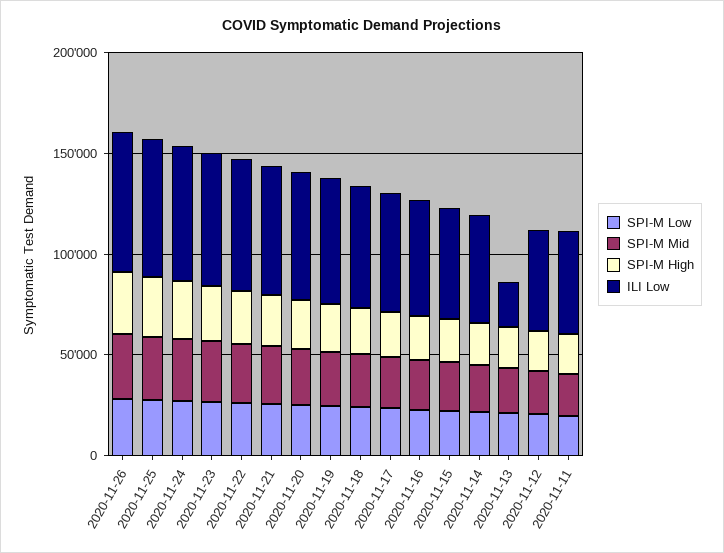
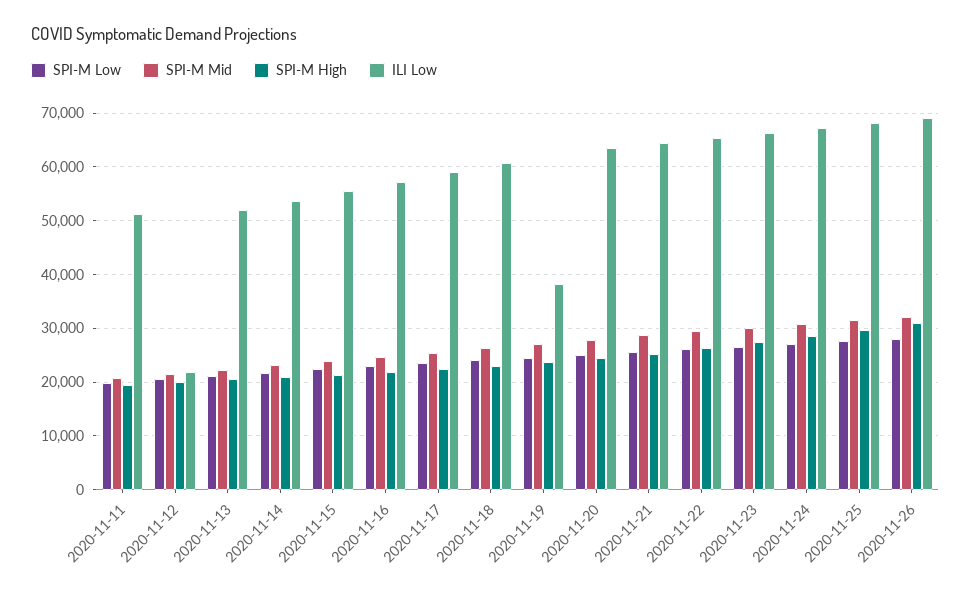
  {
    "SPI-M Low": {
      "2020-11-26": 28000,
      "2020-11-25": 28000,
      "2020-11-24": 28000,
      "2020-11-23": 26000,
      "2020-11-22": 26000,
      "2020-11-21": 26000,
      "2020-11-20": 26000,
      "2020-11-19": 24000,
      "2020-11-18": 24000,
      "2020-11-17": 24000,
      "2020-11-16": 22000,
      "2020-11-15": 22000,
      "2020-11-14": 22000,
      "2020-11-13": 22000,
      "2020-11-12": 20000,
      "2020-11-11": 20000
    },
    "SPI-M Mid": {
      "2020-11-26": 32000,
      "2020-11-25": 32000,
      "2020-11-24": 30000,
      "2020-11-23": 30000,
      "2020-11-22": 30000,
      "2020-11-21": 28000,
      "2020-11-20": 28000,
      "2020-11-19": 28000,
      "2020-11-18": 26000,
      "2020-11-17": 26000,
      "2020-11-16": 24000,
      "2020-11-15": 24000,
      "2020-11-14": 24000,
      "2020-11-13": 22000,
      "2020-11-12": 22000,
      "2020-11-11": 20000
    },
    "SPI-M High": {
      "2020-11-26": 32000,
      "2020-11-25": 30000,
      "2020-11-24": 28000,
      "2020-11-23": 28000,
      "2020-11-22": 26000,
      "2020-11-21": 26000,
      "2020-11-20": 24000,
      "2020-11-19": 24000,
      "2020-11-18": 24000,
      "2020-11-17": 22000,
      "2020-11-16": 22000,
      "2020-11-15": 22000,
      "2020-11-14": 20000,
      "2020-11-13": 20000,
      "2020-11-12": 20000,
      "2020-11-11": 20000
    },
    "ILI Low": {
      "2020-11-26": 70000,
      "2020-11-25": 68000,
      "2020-11-24": 68000,
      "2020-11-23": 66000,
      "2020-11-22": 66000,
      "2020-11-21": 64000,
      "2020-11-20": 64000,
-     "2020-11-19": 60000,
+     "2020-11-19": 38000,
      "2020-11-18": 60000,
      "2020-11-17": 58000,
      "2020-11-16": 58000,
      "2020-11-15": 56000,
      "2020-11-14": 54000,
-     "2020-11-13": 20000,
+     "2020-11-13": 52000,
-     "2020-11-12": 50000,
+     "2020-11-12": 22000,
      "2020-11-11": 52000
    }
  }

